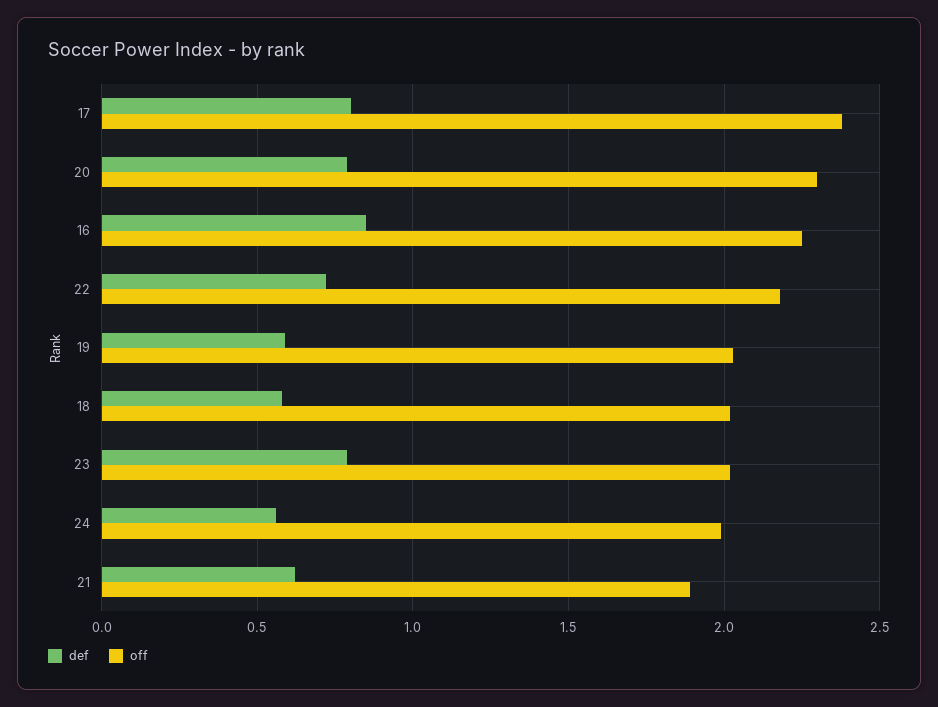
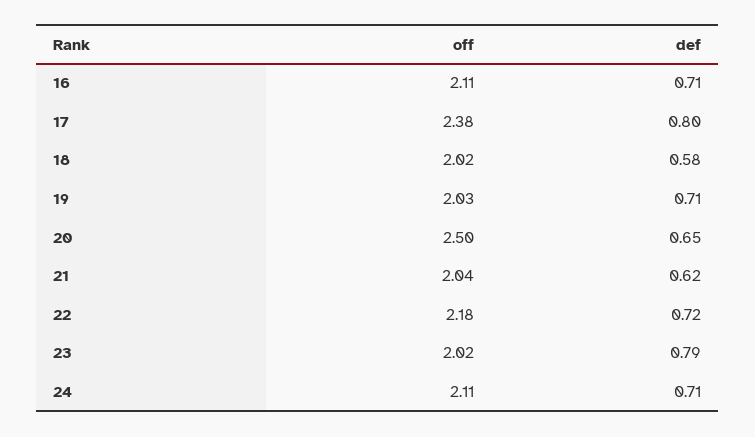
  {
    "def": {
      "17": 0.8,
-     "20": 0.8,
+     "20": 0.65,
-     "16": 0.85,
+     "16": 0.71,
      "22": 0.72,
-     "19": 0.6,
+     "19": 0.71,
      "18": 0.58,
      "23": 0.79,
-     "24": 0.55,
+     "24": 0.71,
      "21": 0.62
    },
    "off": {
      "17": 2.38,
-     "20": 2.3,
+     "20": 2.5,
-     "16": 2.25,
+     "16": 2.11,
      "22": 2.18,
      "19": 2.03,
      "18": 2.02,
      "23": 2.02,
-     "24": 2,
+     "24": 2.11,
-     "21": 1.9
+     "21": 2.04
    }
  }

